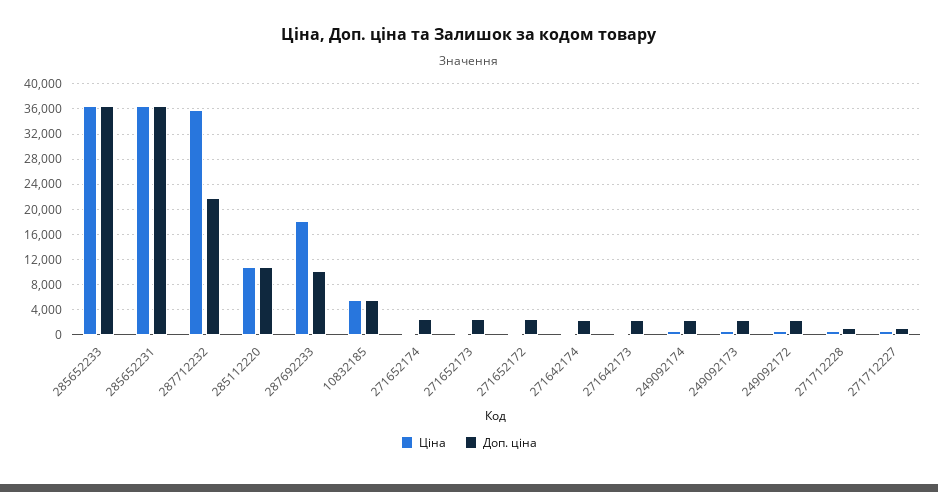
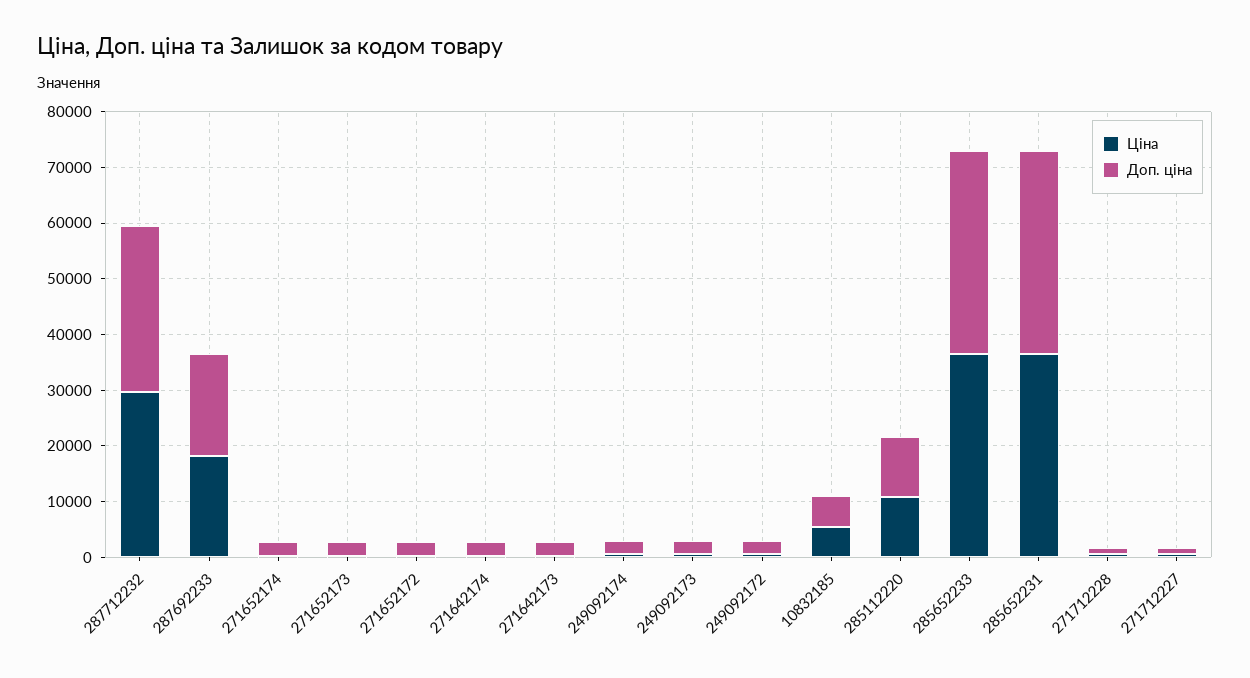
  {
    "Ціна": {
      "285652233": 36000,
      "285652231": 36000,
-     "287712232": 36000,
+     "287712232": 30000,
      "285112220": 11000,
      "287692233": 18000,
      "10832185": 5000,
      "271652174": 0,
      "271652173": 0,
      "271652172": 0,
      "271642174": 0,
      "271642173": 0,
      "249092174": 1000,
      "249092173": 1000,
      "249092172": 1000,
      "271712228": 1000,
      "271712227": 1000
    },
    "Доп. ціна": {
      "285652233": 36000,
      "285652231": 36000,
-     "287712232": 22000,
+     "287712232": 30000,
      "285112220": 11000,
-     "287692233": 10000,
+     "287692233": 18000,
      "10832185": 5000,
      "271652174": 3000,
      "271652173": 3000,
      "271652172": 3000,
      "271642174": 2000,
      "271642173": 2000,
      "249092174": 2000,
      "249092173": 2000,
      "249092172": 2000,
      "271712228": 1000,
      "271712227": 1000
    }
  }

